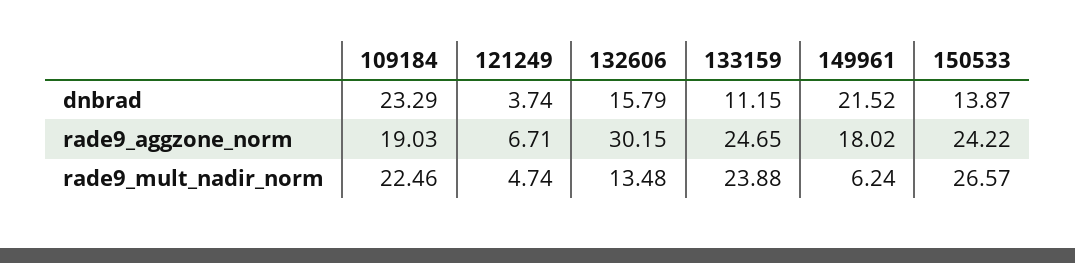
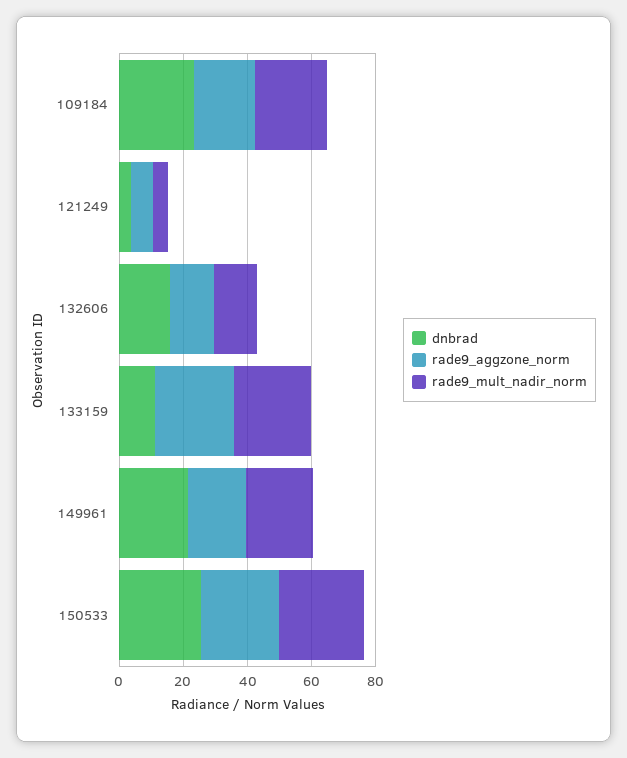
  {
    "dnbrad": {
      "109184": 23.29,
      "121249": 3.74,
      "132606": 15.79,
      "133159": 11.15,
      "149961": 21.52,
-     "150533": 13.87
+     "150533": 25
    },
    "rade9_aggzone_norm": {
      "109184": 19.03,
      "121249": 6.71,
-     "132606": 30.15,
+     "132606": 15,
      "133159": 24.65,
      "149961": 18.02,
      "150533": 24.22
    },
    "rade9_mult_nadir_norm": {
      "109184": 22.46,
      "121249": 4.74,
      "132606": 13.48,
      "133159": 23.88,
-     "149961": 6.24,
+     "149961": 20,
      "150533": 26.57
    }
  }

